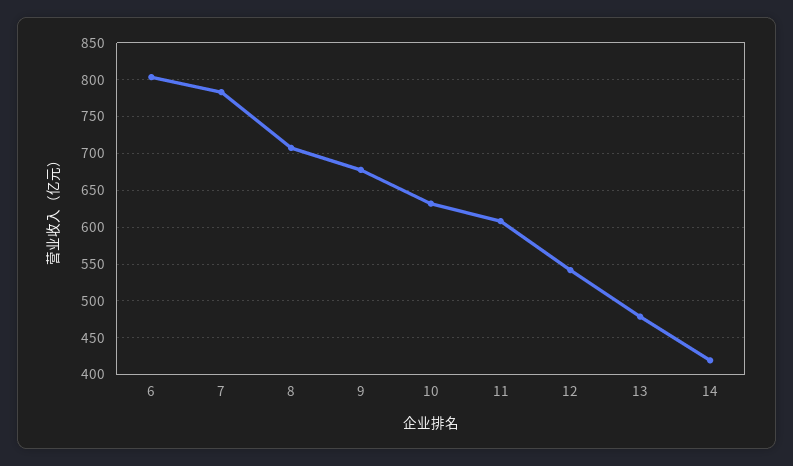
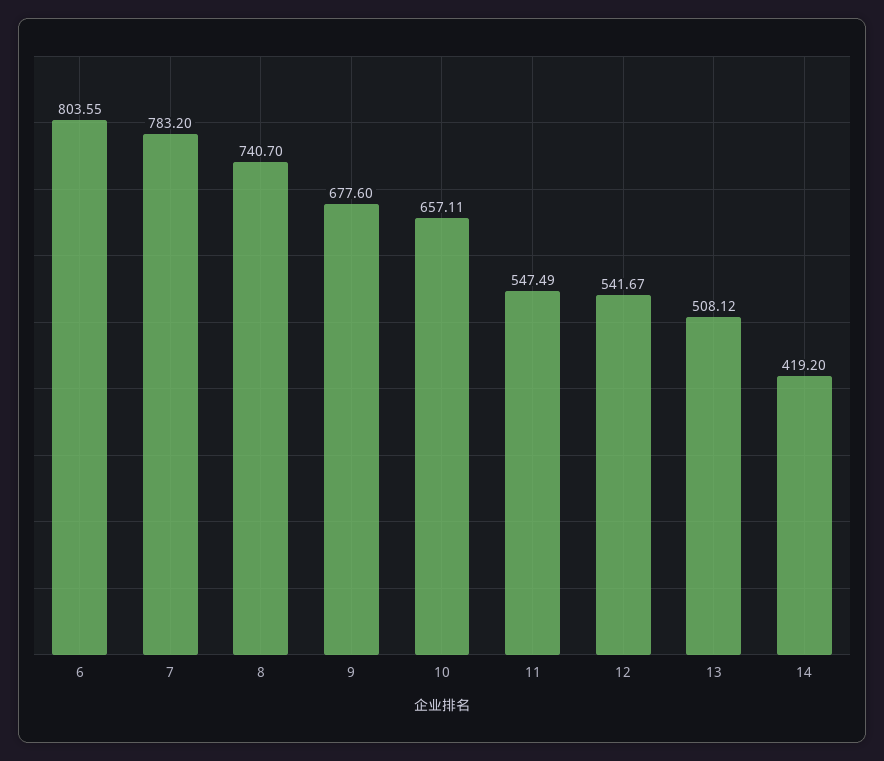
  {
    "6": 803.55,
    "7": 783.2,
-   "8": 710,
+   "8": 740.7,
    "9": 677.6,
-   "10": 630,
+   "10": 657.11,
-   "11": 610,
+   "11": 547.49,
    "12": 541.67,
-   "13": 480,
+   "13": 508.12,
    "14": 419.2
  }

